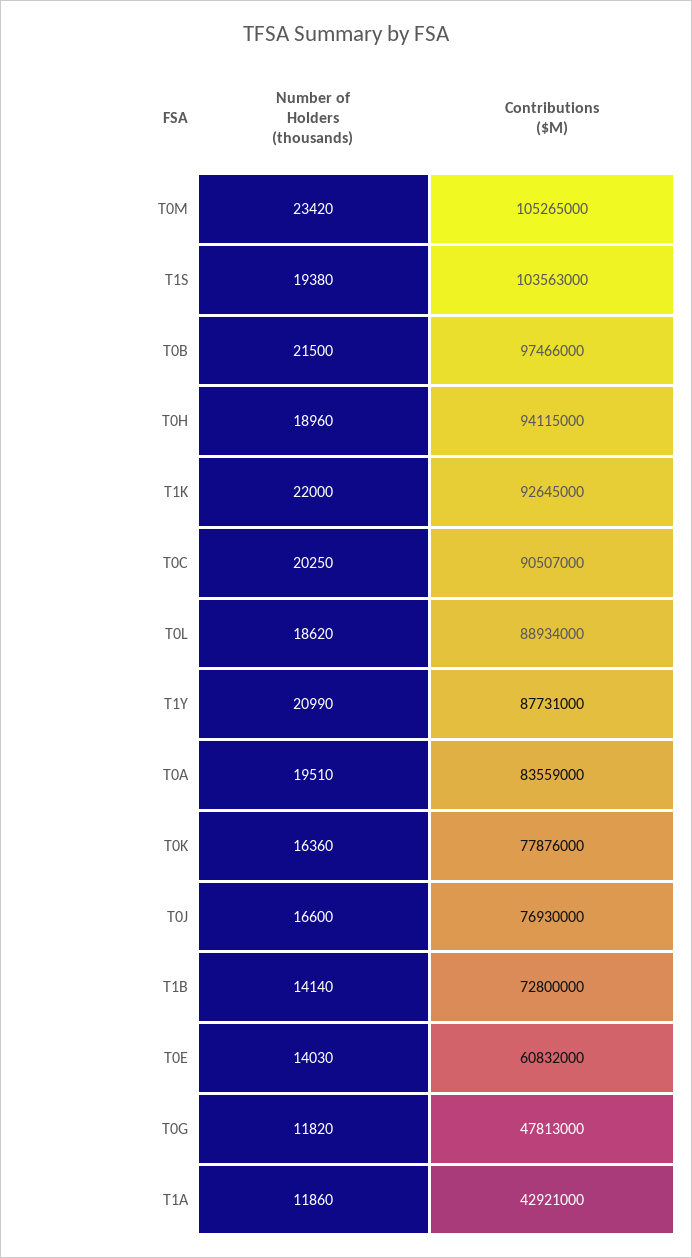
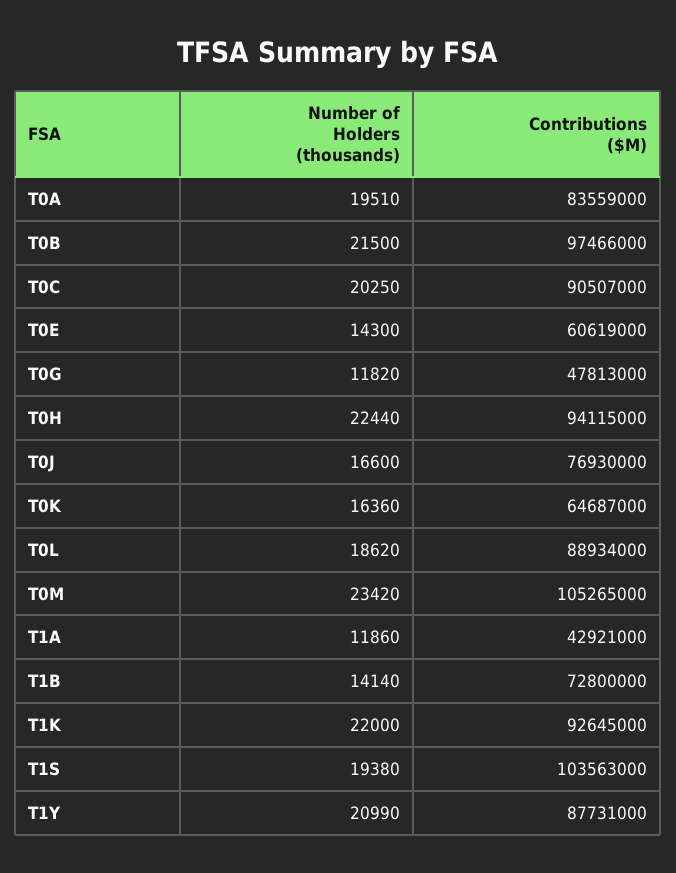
  {
    "Number of Holders (thousands)": {
      "T0M": 23420,
      "T1S": 19380,
      "T0B": 21500,
-     "T0H": 18960,
+     "T0H": 22440,
      "T1K": 22000,
      "T0C": 20250,
      "T0L": 18620,
      "T1Y": 20990,
      "T0A": 19510,
      "T0K": 16360,
      "T0J": 16600,
      "T1B": 14140,
-     "T0E": 14030,
+     "T0E": 14300,
      "T0G": 11820,
      "T1A": 11860
    },
    "Contributions ($M)": {
      "T0M": 105265000,
      "T1S": 103563000,
      "T0B": 97466000,
      "T0H": 94115000,
      "T1K": 92645000,
      "T0C": 90507000,
      "T0L": 88934000,
      "T1Y": 87731000,
      "T0A": 83559000,
-     "T0K": 77876000,
+     "T0K": 64687000,
      "T0J": 76930000,
      "T1B": 72800000,
-     "T0E": 60832000,
+     "T0E": 60619000,
      "T0G": 47813000,
      "T1A": 42921000
    }
  }

